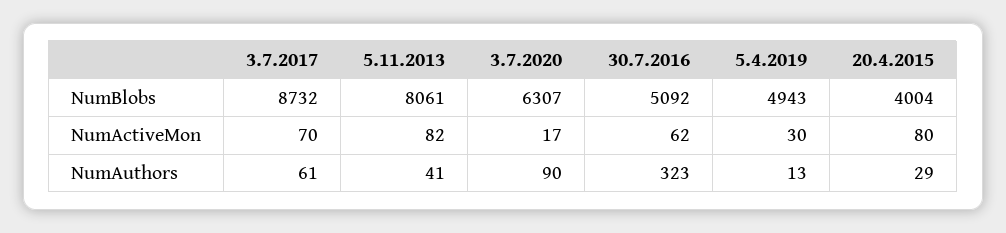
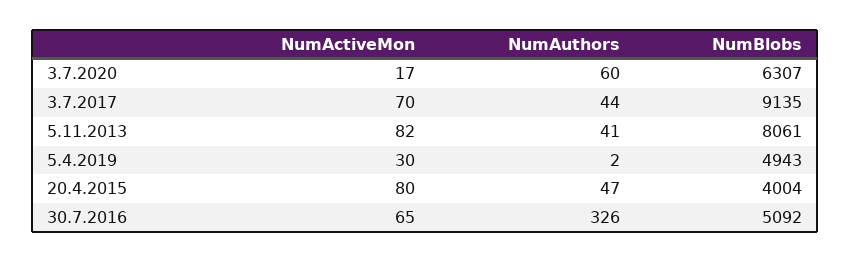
  {
    "3.7.2017": {
-     "NumBlobs": 8732,
+     "NumBlobs": 9135,
      "NumActiveMon": 70,
-     "NumAuthors": 61
+     "NumAuthors": 44
    },
    "5.11.2013": {
      "NumBlobs": 8061,
      "NumActiveMon": 82,
      "NumAuthors": 41
    },
    "3.7.2020": {
      "NumBlobs": 6307,
      "NumActiveMon": 17,
-     "NumAuthors": 90
+     "NumAuthors": 60
    },
    "30.7.2016": {
      "NumBlobs": 5092,
-     "NumActiveMon": 62,
+     "NumActiveMon": 65,
-     "NumAuthors": 323
+     "NumAuthors": 326
    },
    "5.4.2019": {
      "NumBlobs": 4943,
      "NumActiveMon": 30,
-     "NumAuthors": 13
+     "NumAuthors": 2
    },
    "20.4.2015": {
      "NumBlobs": 4004,
      "NumActiveMon": 80,
-     "NumAuthors": 29
+     "NumAuthors": 47
    }
  }

